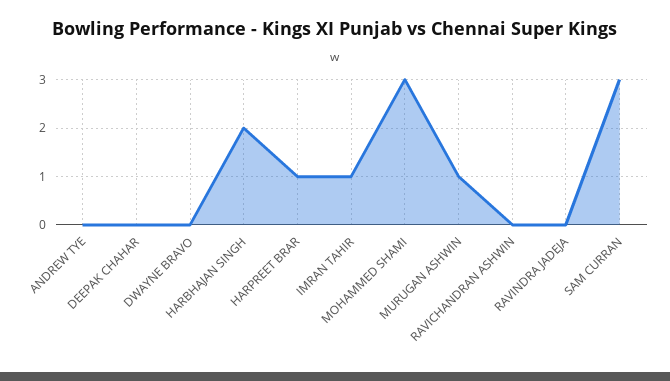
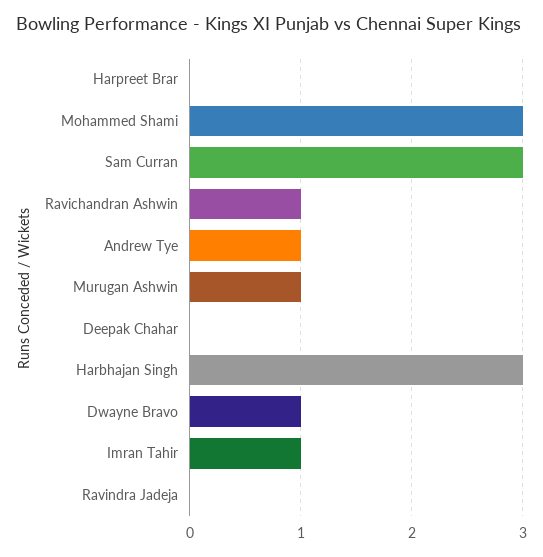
  {
-   "ANDREW TYE": 0,
+   "ANDREW TYE": 1,
    "DEEPAK CHAHAR": 0,
-   "DWAYNE BRAVO": 0,
+   "DWAYNE BRAVO": 1,
-   "HARBHAJAN SINGH": 2,
+   "HARBHAJAN SINGH": 3,
-   "HARPREET BRAR": 1,
+   "HARPREET BRAR": 0,
    "IMRAN TAHIR": 1,
    "MOHAMMED SHAMI": 3,
    "MURUGAN ASHWIN": 1,
-   "RAVICHANDRAN ASHWIN": 0,
+   "RAVICHANDRAN ASHWIN": 1,
    "RAVINDRA JADEJA": 0,
    "SAM CURRAN": 3
  }

